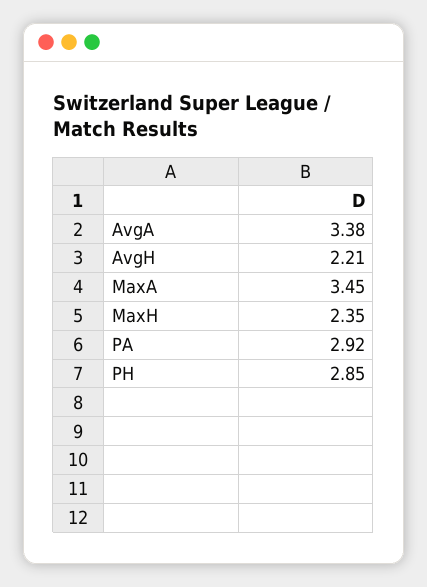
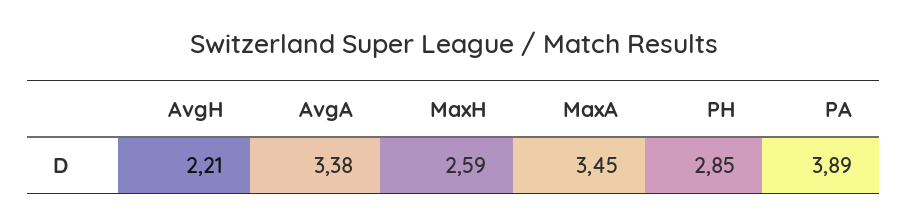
  {
    "AvgA": 3.38,
    "AvgH": 2.21,
    "MaxA": 3.45,
-   "MaxH": 2.35,
+   "MaxH": 2.59,
-   "PA": 2.92,
+   "PA": 3.89,
    "PH": 2.85
  }

